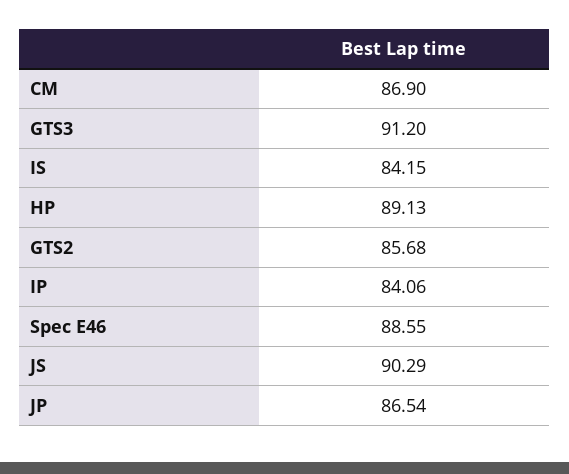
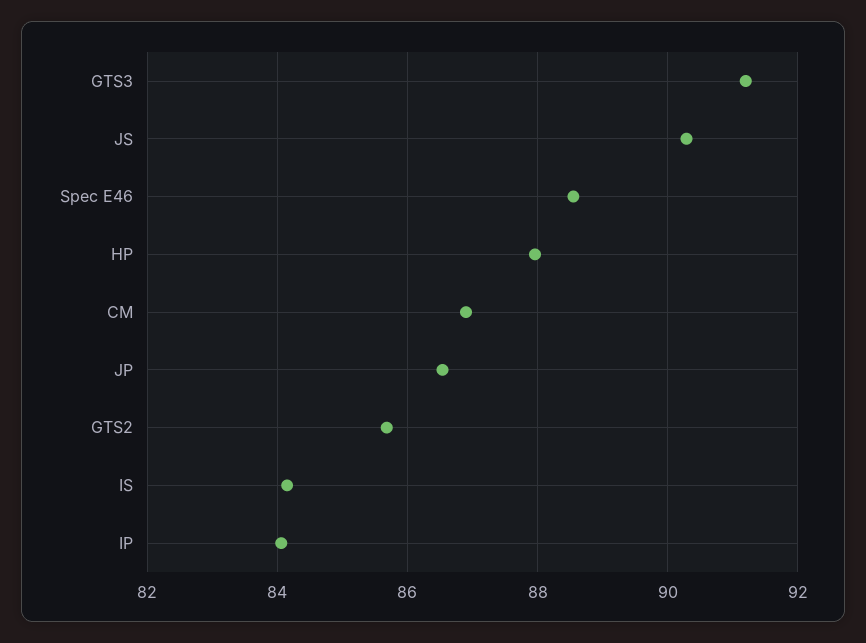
  {
    "CM": 86.9,
    "GTS3": 91.2,
    "IS": 84.15,
-   "HP": 89.13,
+   "HP": 88,
    "GTS2": 85.68,
    "IP": 84.06,
    "Spec E46": 88.55,
    "JS": 90.29,
    "JP": 86.54
  }

